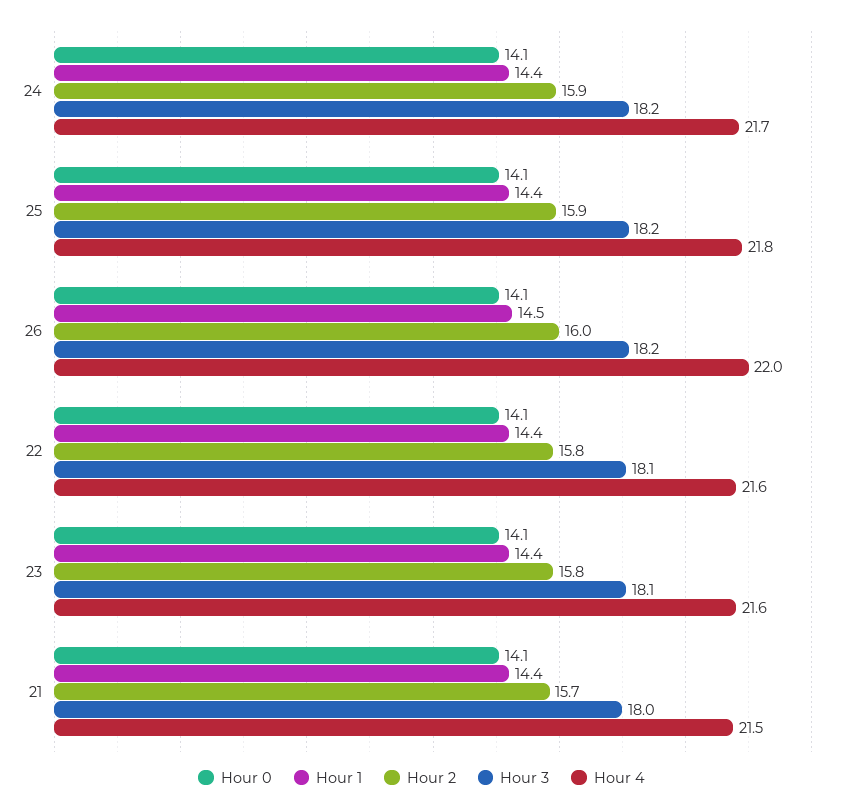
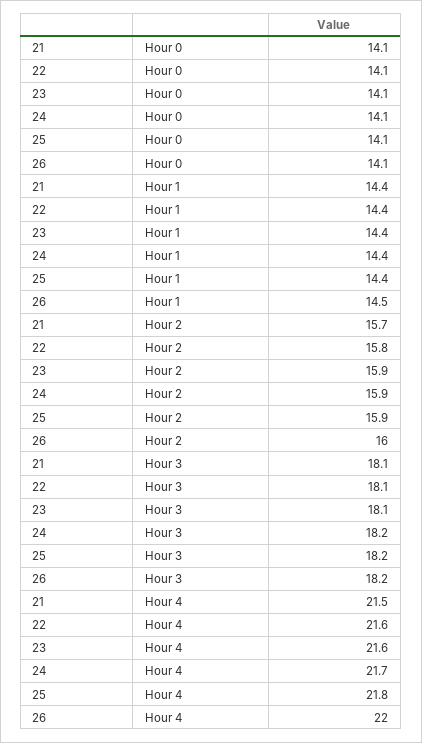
  {
    "Hour 0": {
      "24": 14.1,
      "25": 14.1,
      "26": 14.1,
      "22": 14.1,
      "23": 14.1,
      "21": 14.1
    },
    "Hour 1": {
      "24": 14.4,
      "25": 14.4,
      "26": 14.5,
      "22": 14.4,
      "23": 14.4,
      "21": 14.4
    },
    "Hour 2": {
      "24": 15.9,
      "25": 15.9,
      "26": 16,
      "22": 15.8,
-     "23": 15.8,
+     "23": 15.9,
      "21": 15.7
    },
    "Hour 3": {
      "24": 18.2,
      "25": 18.2,
      "26": 18.2,
      "22": 18.1,
      "23": 18.1,
-     "21": 18
+     "21": 18.1
    },
    "Hour 4": {
      "24": 21.7,
      "25": 21.8,
      "26": 22,
      "22": 21.6,
      "23": 21.6,
      "21": 21.5
    }
  }

